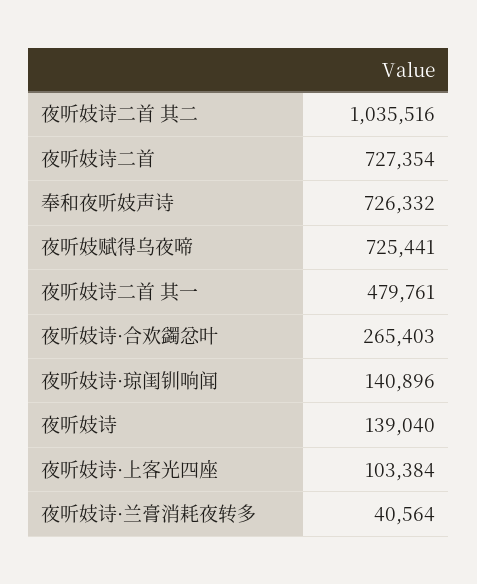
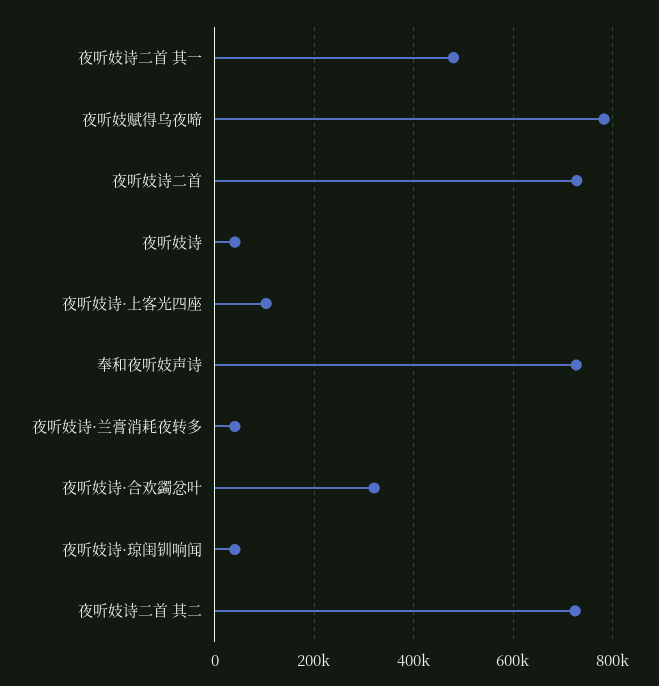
  {
-   "夜听妓诗二首 其二": 1035516,
+   "夜听妓诗二首 其二": 720000,
    "夜听妓诗二首": 727354,
    "奉和夜听妓声诗": 726332,
-   "夜听妓赋得乌夜啼": 725441,
+   "夜听妓赋得乌夜啼": 780000,
    "夜听妓诗二首 其一": 479761,
-   "夜听妓诗·合欢蠲忿叶": 265403,
+   "夜听妓诗·合欢蠲忿叶": 320000,
-   "夜听妓诗·琼闺钏响闻": 140896,
+   "夜听妓诗·琼闺钏响闻": 40000,
-   "夜听妓诗": 139040,
+   "夜听妓诗": 40000,
    "夜听妓诗·上客光四座": 103384,
    "夜听妓诗·兰膏消耗夜转多": 40564
  }

